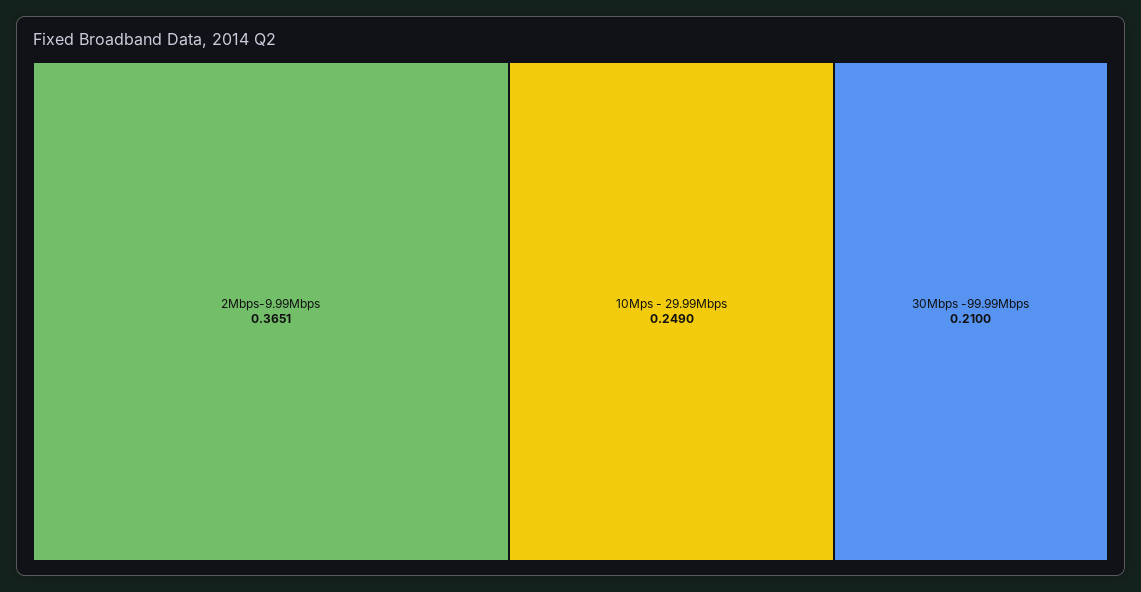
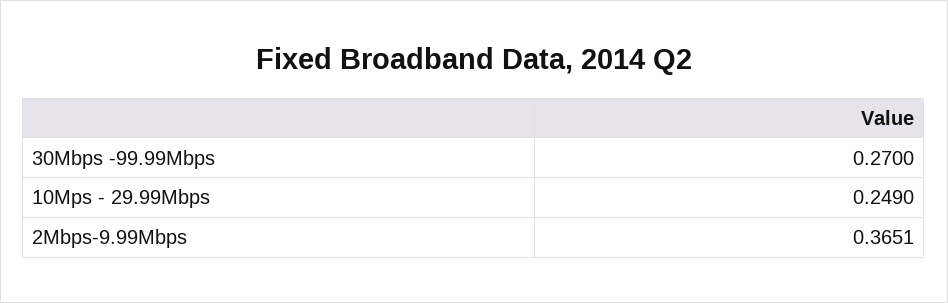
  {
    "2Mbps-9.99Mbps": 0.3651,
    "10Mps - 29.99Mbps": 0.249,
-   "30Mbps -99.99Mbps": 0.21
+   "30Mbps -99.99Mbps": 0.27
  }

